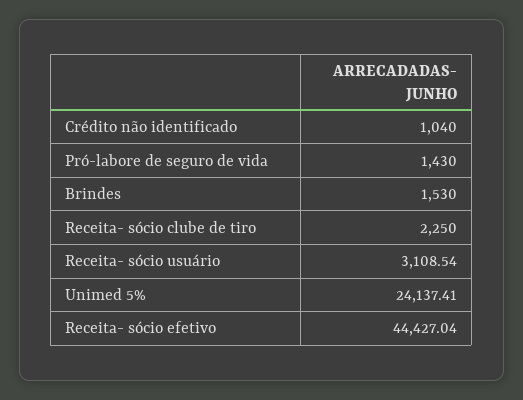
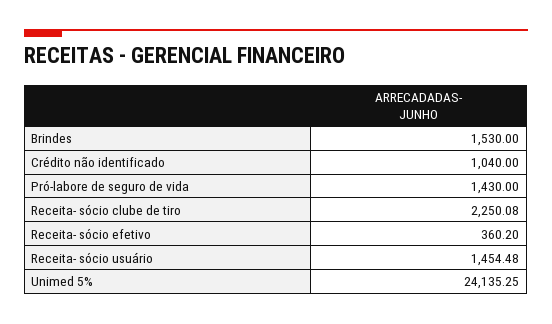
  {
    "Crédito não identificado": 1040,
    "Pró-labore de seguro de vida": 1430,
    "Brindes": 1530,
-   "Receita- sócio clube de tiro": 2250,
+   "Receita- sócio clube de tiro": 2250.08,
-   "Receita- sócio usuário": 3108.54,
+   "Receita- sócio usuário": 1454.48,
-   "Unimed 5%": 24137.41,
+   "Unimed 5%": 24135.25,
-   "Receita- sócio efetivo": 44427.04
+   "Receita- sócio efetivo": 360.2
  }

